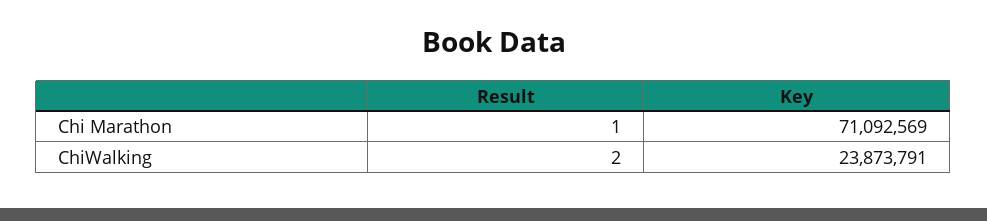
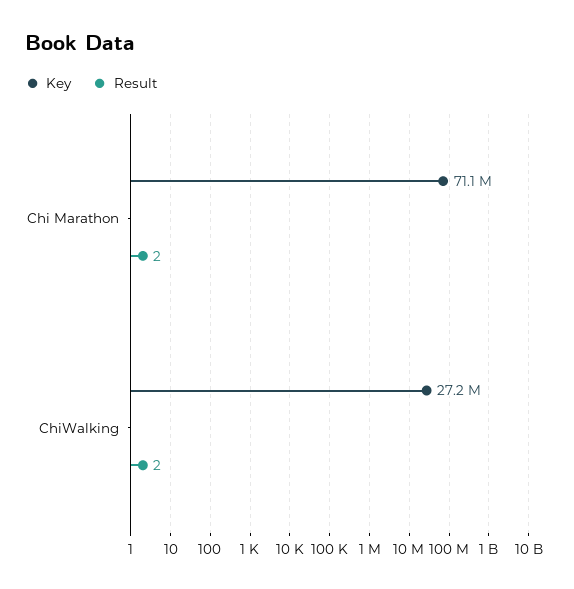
  {
    "Result": {
-     "Chi Marathon": 1,
+     "Chi Marathon": 2,
      "ChiWalking": 2
    },
    "Key": {
      "Chi Marathon": 71092569,
-     "ChiWalking": 23873791
+     "ChiWalking": 27200000
    }
  }

